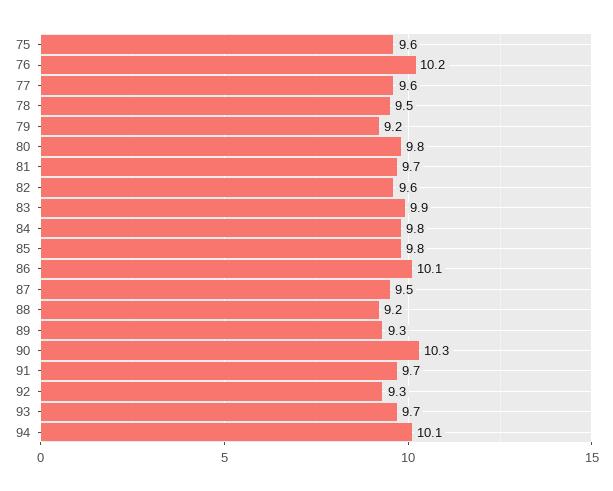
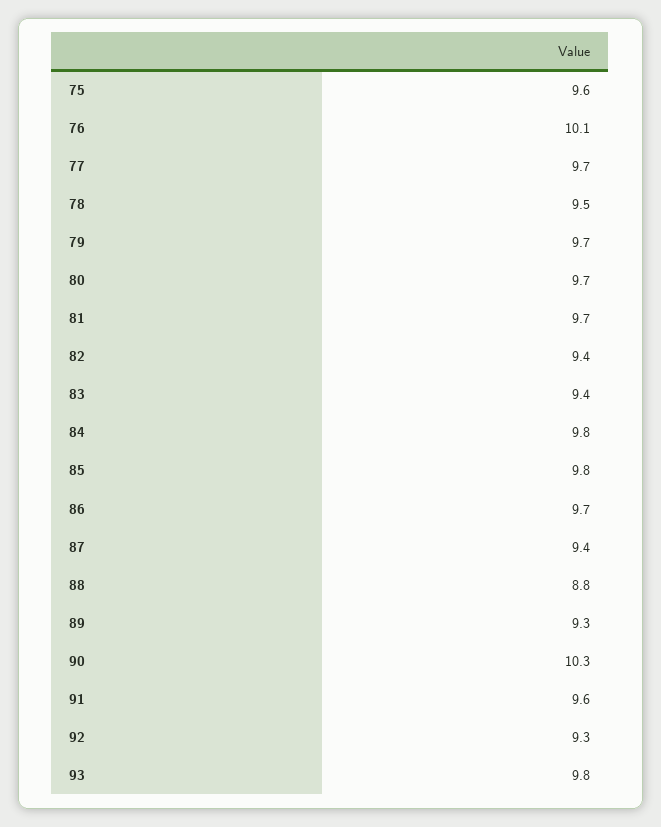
  {
    "75": 9.6,
-   "76": 10.2,
+   "76": 10.1,
-   "77": 9.6,
+   "77": 9.7,
    "78": 9.5,
-   "79": 9.2,
+   "79": 9.7,
-   "80": 9.8,
+   "80": 9.7,
    "81": 9.7,
-   "82": 9.6,
+   "82": 9.4,
-   "83": 9.9,
+   "83": 9.4,
    "84": 9.8,
    "85": 9.8,
-   "86": 10.1,
+   "86": 9.7,
-   "87": 9.5,
+   "87": 9.4,
-   "88": 9.2,
+   "88": 8.8,
    "89": 9.3,
    "90": 10.3,
-   "91": 9.7,
+   "91": 9.6,
    "92": 9.3,
-   "93": 9.7,
+   "93": 9.8
-   "94": 10.1
  }

